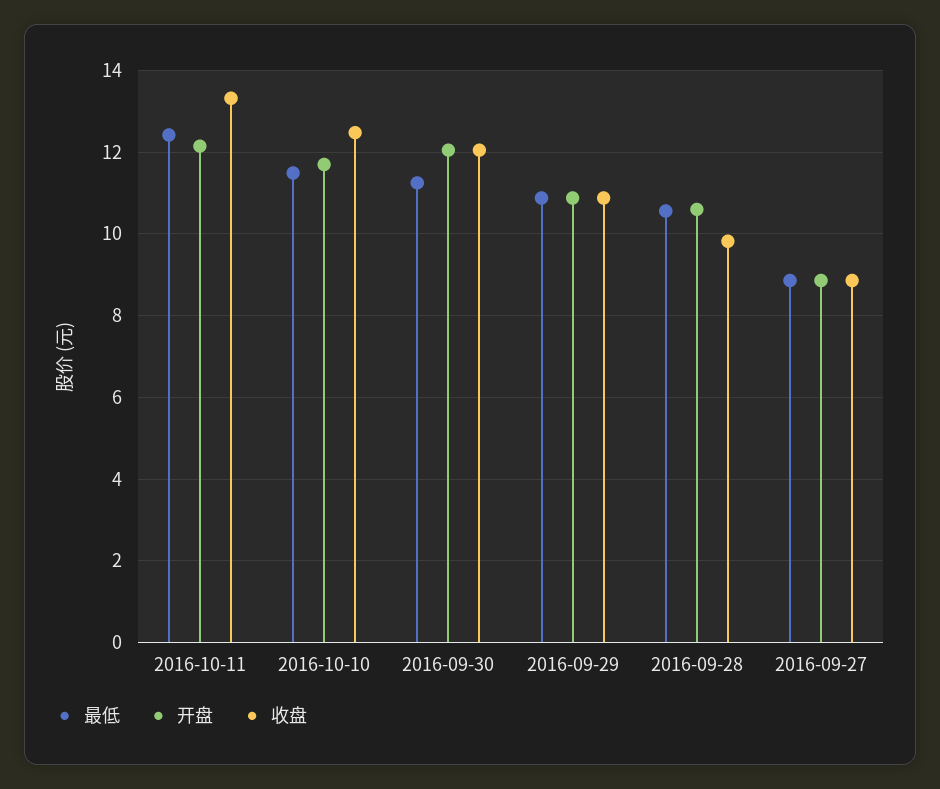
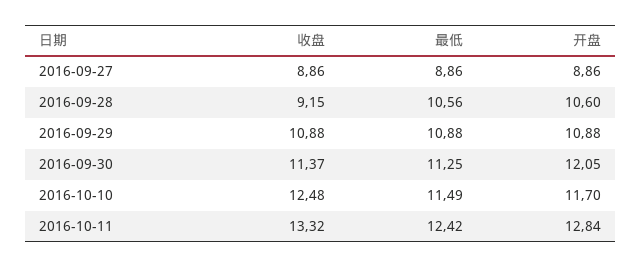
  {
    "最低": {
      "2016-10-11": 12.42,
      "2016-10-10": 11.49,
      "2016-09-30": 11.25,
      "2016-09-29": 10.88,
      "2016-09-28": 10.56,
      "2016-09-27": 8.86
    },
    "开盘": {
-     "2016-10-11": 12.2,
+     "2016-10-11": 12.84,
      "2016-10-10": 11.7,
      "2016-09-30": 12.05,
      "2016-09-29": 10.88,
      "2016-09-28": 10.6,
      "2016-09-27": 8.86
    },
    "收盘": {
      "2016-10-11": 13.32,
      "2016-10-10": 12.48,
-     "2016-09-30": 12,
+     "2016-09-30": 11.37,
      "2016-09-29": 10.88,
-     "2016-09-28": 9.8,
+     "2016-09-28": 9.15,
      "2016-09-27": 8.86
    }
  }

